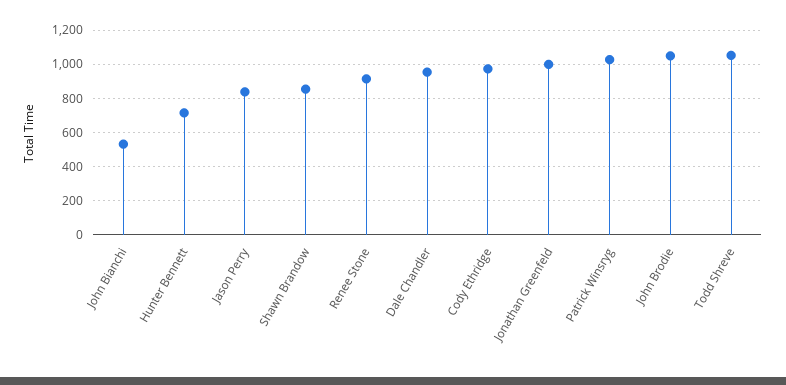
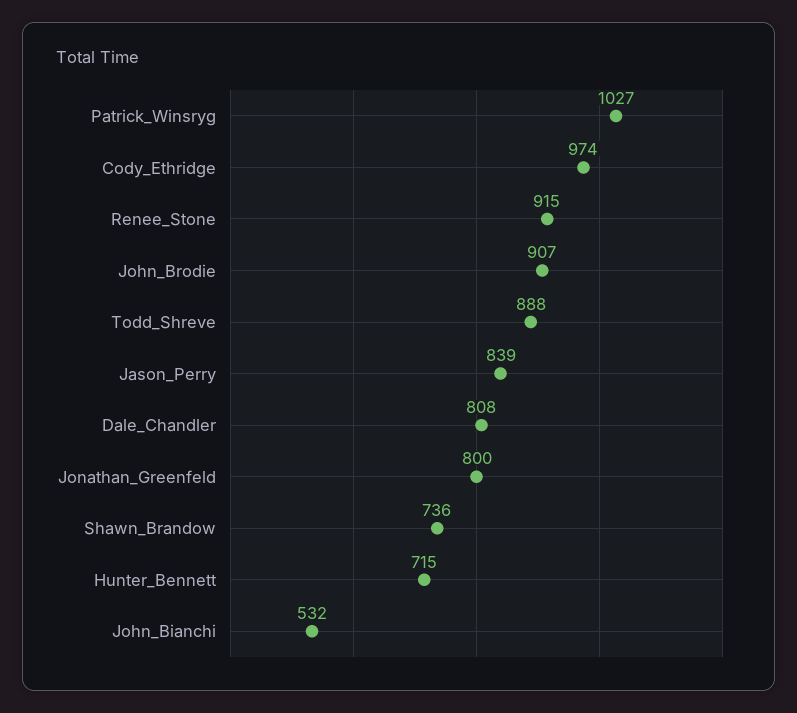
  {
    "John Bianchi": 532,
    "Hunter Bennett": 715,
    "Jason Perry": 839,
-   "Shawn Brandow": 850,
+   "Shawn Brandow": 736,
    "Renee Stone": 915,
-   "Dale Chandler": 950,
+   "Dale Chandler": 808,
    "Cody Ethridge": 974,
-   "Jonathan Greenfeld": 1000,
+   "Jonathan Greenfeld": 800,
    "Patrick Winsryg": 1027,
-   "John Brodie": 1050,
+   "John Brodie": 907,
-   "Todd Shreve": 1050
+   "Todd Shreve": 888
  }

